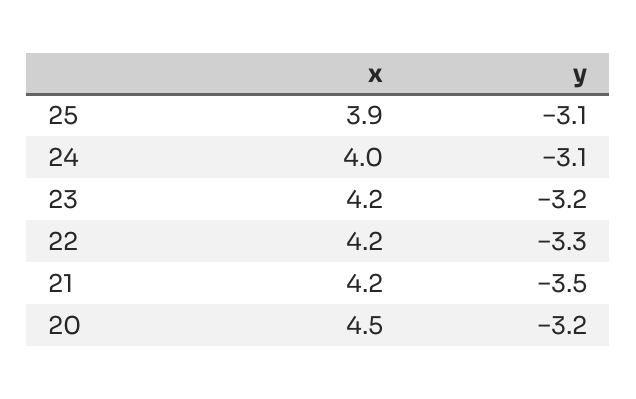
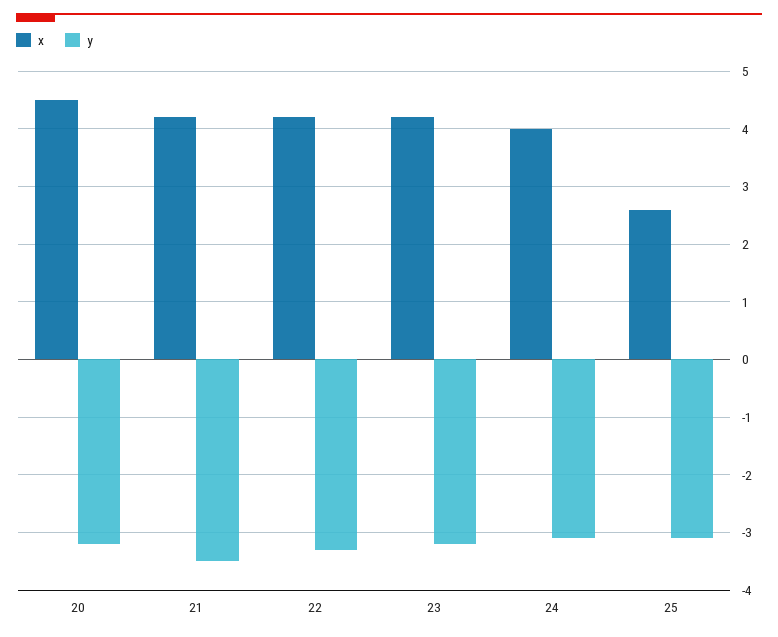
  {
    "x": {
-     "25": 3.9,
+     "25": 2.5,
      "24": 4,
      "23": 4.2,
      "22": 4.2,
      "21": 4.2,
      "20": 4.5
    },
    "y": {
      "25": -3.1,
      "24": -3.1,
      "23": -3.2,
      "22": -3.3,
      "21": -3.5,
      "20": -3.2
    }
  }

